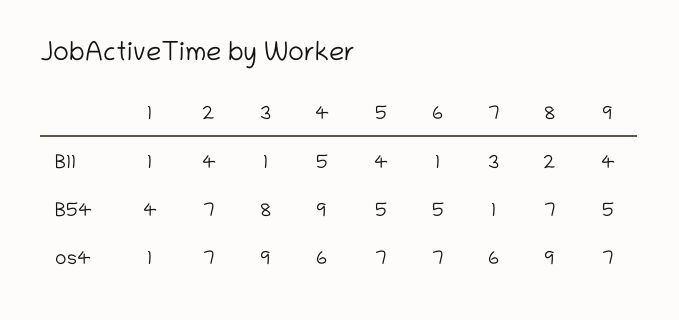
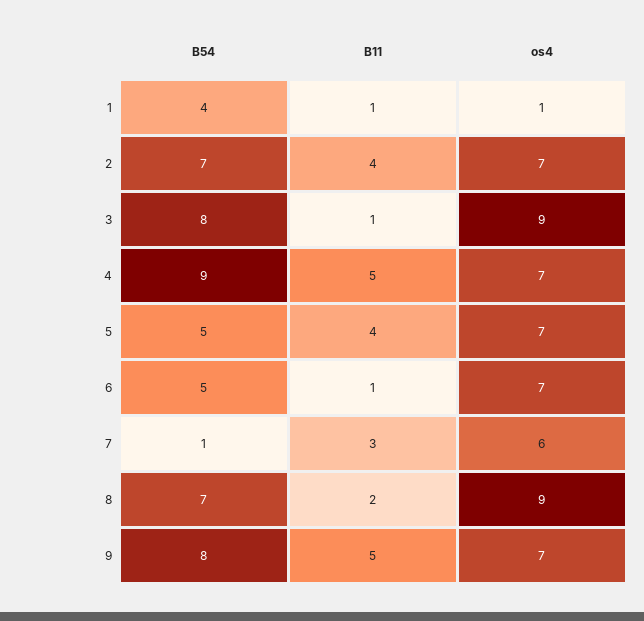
  {
    "1": {
      "B11": 1,
      "B54": 4,
      "os4": 1
    },
    "2": {
      "B11": 4,
      "B54": 7,
      "os4": 7
    },
    "3": {
      "B11": 1,
      "B54": 8,
      "os4": 9
    },
    "4": {
      "B11": 5,
      "B54": 9,
-     "os4": 6
+     "os4": 7
    },
    "5": {
      "B11": 4,
      "B54": 5,
      "os4": 7
    },
    "6": {
      "B11": 1,
      "B54": 5,
      "os4": 7
    },
    "7": {
      "B11": 3,
      "B54": 1,
      "os4": 6
    },
    "8": {
      "B11": 2,
      "B54": 7,
      "os4": 9
    },
    "9": {
-     "B11": 4,
+     "B11": 5,
-     "B54": 5,
+     "B54": 8,
      "os4": 7
    }
  }

